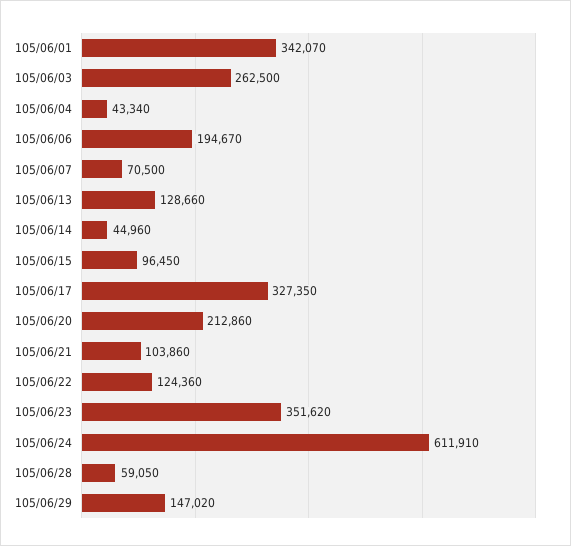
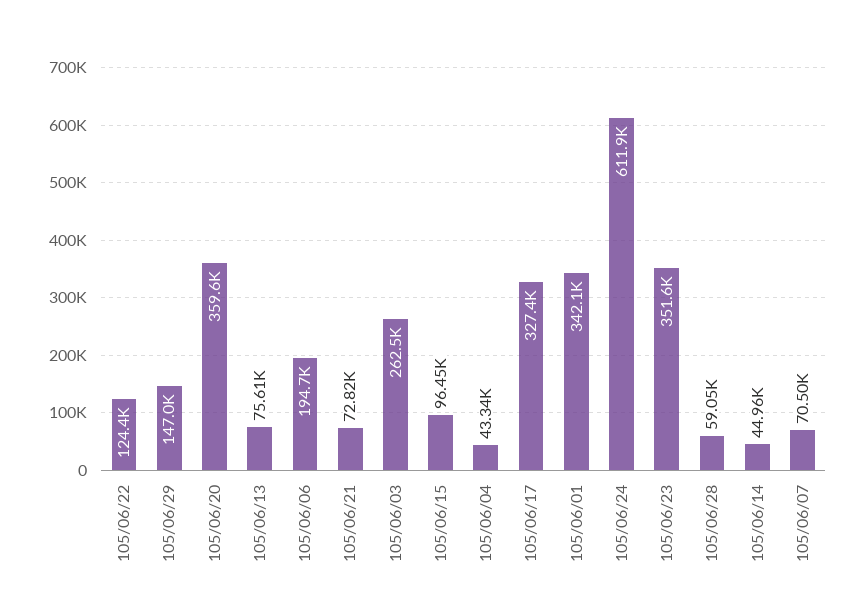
  {
    "105/06/01": 342070,
    "105/06/03": 262500,
    "105/06/04": 43340,
    "105/06/06": 194670,
    "105/06/07": 70500,
-   "105/06/13": 128660,
+   "105/06/13": 75610,
    "105/06/14": 44960,
    "105/06/15": 96450,
    "105/06/17": 327350,
-   "105/06/20": 212860,
+   "105/06/20": 359600,
-   "105/06/21": 103860,
+   "105/06/21": 72820,
    "105/06/22": 124360,
    "105/06/23": 351620,
    "105/06/24": 611910,
    "105/06/28": 59050,
    "105/06/29": 147020
  }

